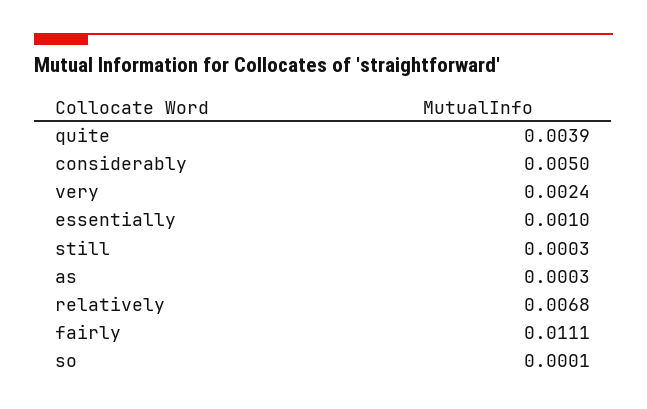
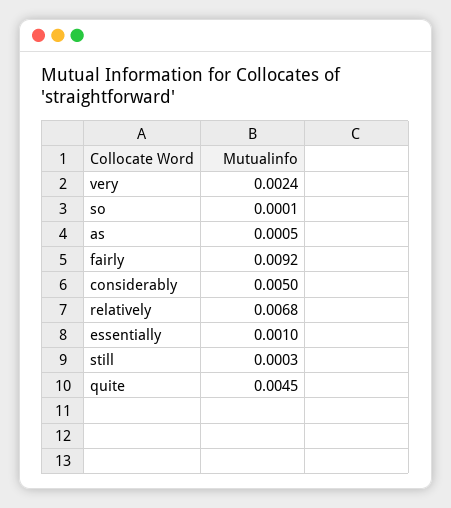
  {
-   "quite": 0.0039,
+   "quite": 0.0045,
    "considerably": 0.005,
    "very": 0.0024,
    "essentially": 0.001,
    "still": 0.0003,
-   "as": 0.0003,
+   "as": 0.0005,
    "relatively": 0.0068,
-   "fairly": 0.0111,
+   "fairly": 0.0092,
    "so": 0.0001
  }

